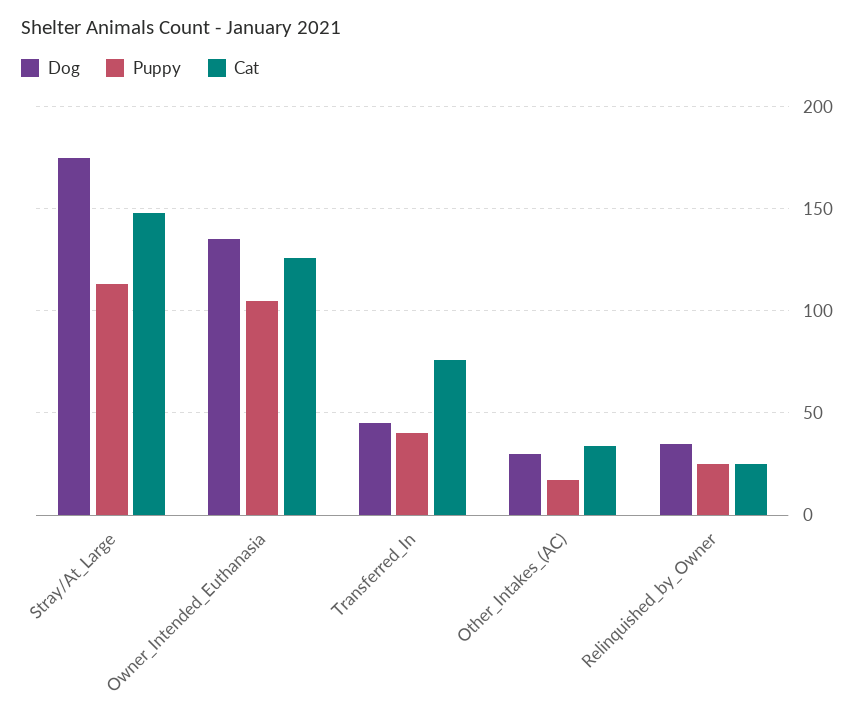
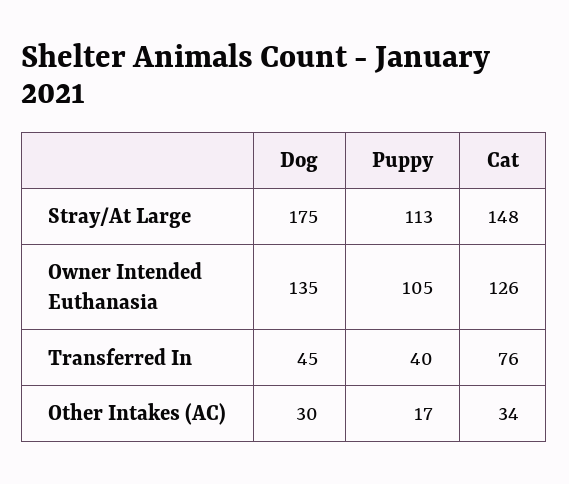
  {
    "Dog": {
      "Stray/At_Large": 175,
      "Owner_Intended_Euthanasia": 135,
      "Transferred_In": 45,
-     "Other_Intakes_(AC)": 30,
+     "Other_Intakes_(AC)": 30
-     "Relinquished_by_Owner": 35
    },
    "Puppy": {
      "Stray/At_Large": 113,
      "Owner_Intended_Euthanasia": 105,
      "Transferred_In": 40,
-     "Other_Intakes_(AC)": 17,
+     "Other_Intakes_(AC)": 17
-     "Relinquished_by_Owner": 25
    },
    "Cat": {
      "Stray/At_Large": 148,
      "Owner_Intended_Euthanasia": 126,
      "Transferred_In": 76,
-     "Other_Intakes_(AC)": 34,
+     "Other_Intakes_(AC)": 34
-     "Relinquished_by_Owner": 25
    }
  }

